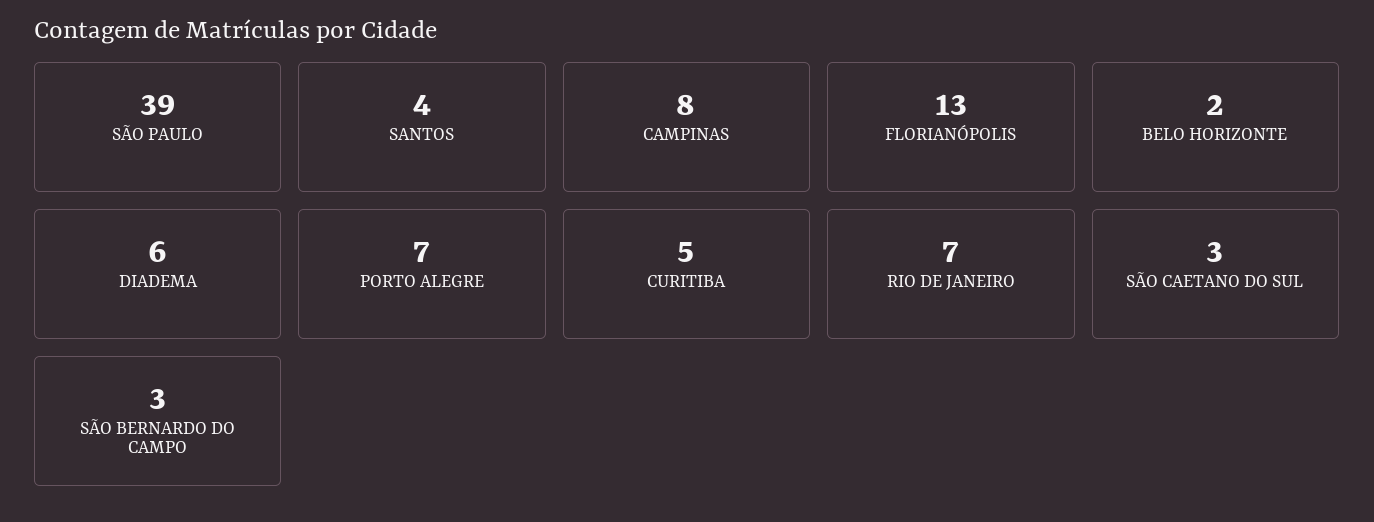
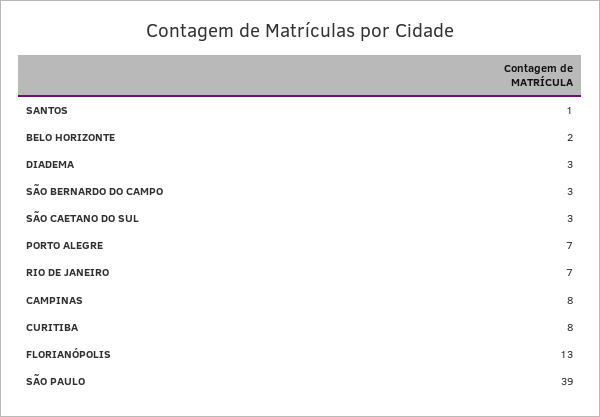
  {
    "SÃO PAULO": 39,
-   "SANTOS": 4,
+   "SANTOS": 1,
    "CAMPINAS": 8,
    "FLORIANÓPOLIS": 13,
    "BELO HORIZONTE": 2,
-   "DIADEMA": 6,
+   "DIADEMA": 3,
    "PORTO ALEGRE": 7,
-   "CURITIBA": 5,
+   "CURITIBA": 8,
    "RIO DE JANEIRO": 7,
    "SÃO CAETANO DO SUL": 3,
    "SÃO BERNARDO DO CAMPO": 3
  }

